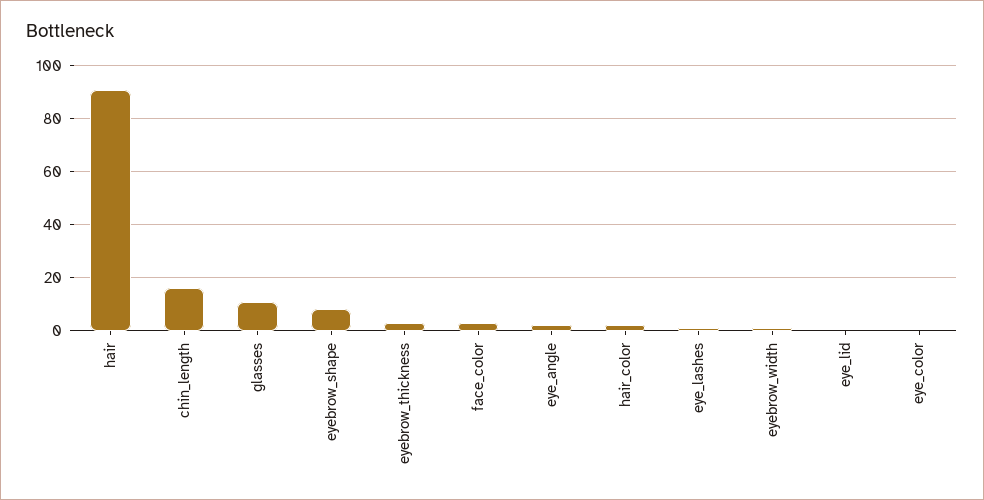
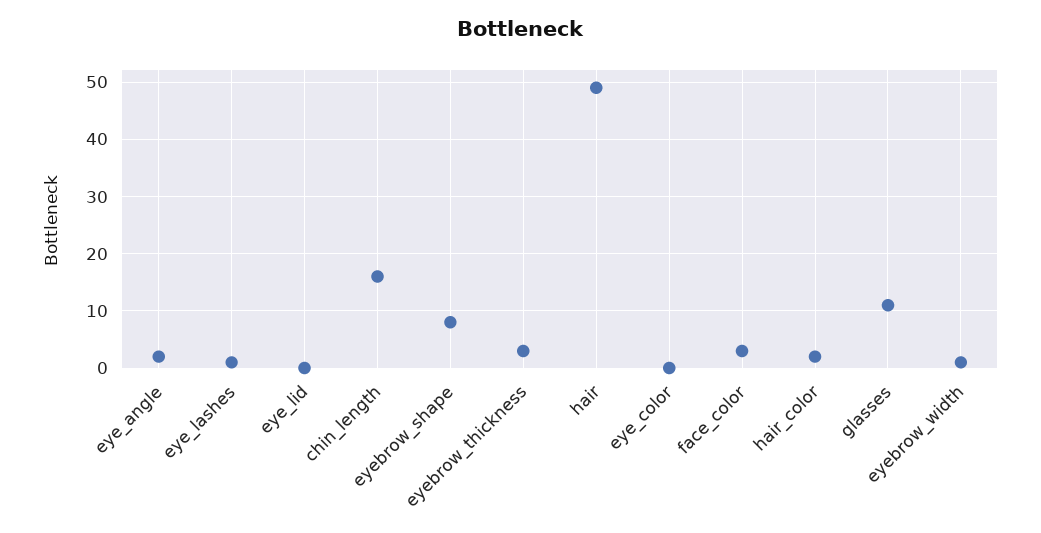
  {
-   "hair": 90,
+   "hair": 50,
    "chin_length": 15,
    "glasses": 10,
    "eyebrow_shape": 10,
    "eyebrow_thickness": 5,
    "face_color": 5,
    "eye_angle": 0,
    "hair_color": 0,
    "eye_lashes": 0,
    "eyebrow_width": 0,
    "eye_lid": 0,
    "eye_color": 0
  }

